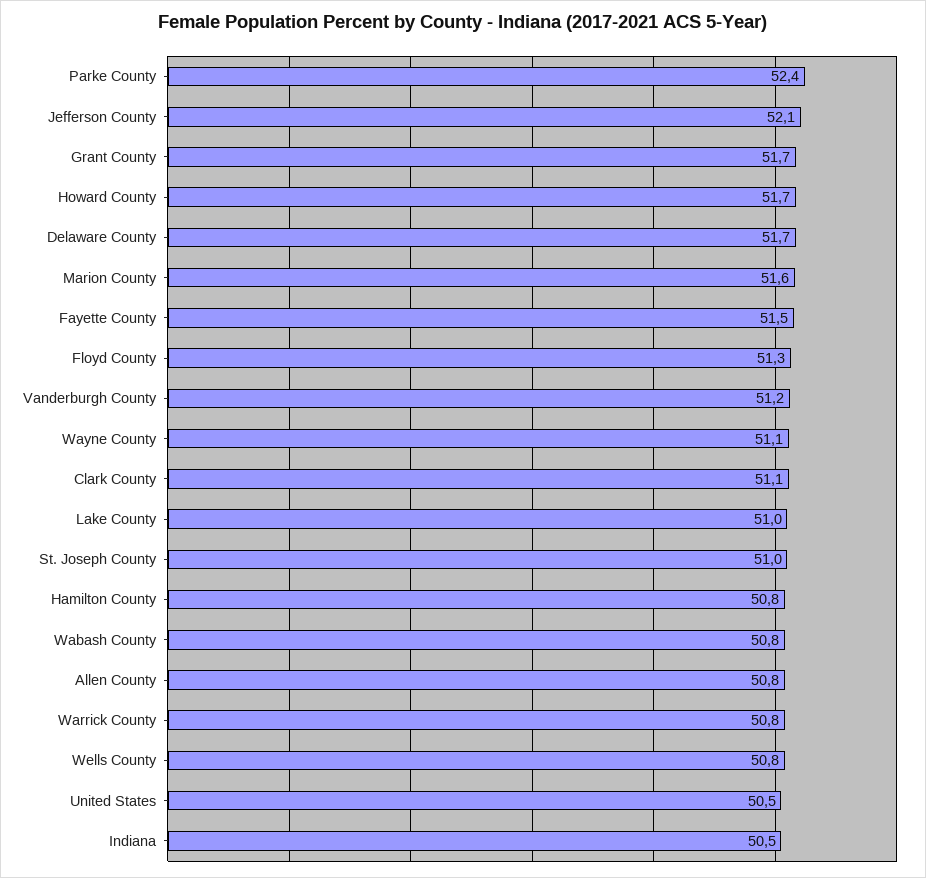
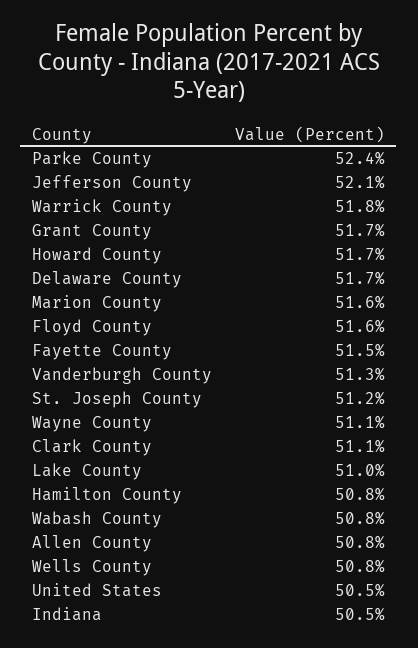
  {
    "Parke County": 52.4,
    "Jefferson County": 52.1,
    "Grant County": 51.7,
    "Howard County": 51.7,
    "Delaware County": 51.7,
    "Marion County": 51.6,
    "Fayette County": 51.5,
-   "Floyd County": 51.3,
+   "Floyd County": 51.6,
-   "Vanderburgh County": 51.2,
+   "Vanderburgh County": 51.3,
    "Wayne County": 51.1,
    "Clark County": 51.1,
    "Lake County": 51,
-   "St. Joseph County": 51,
+   "St. Joseph County": 51.2,
    "Hamilton County": 50.8,
    "Wabash County": 50.8,
    "Allen County": 50.8,
-   "Warrick County": 50.8,
+   "Warrick County": 51.8,
    "Wells County": 50.8,
    "United States": 50.5,
    "Indiana": 50.5
  }

